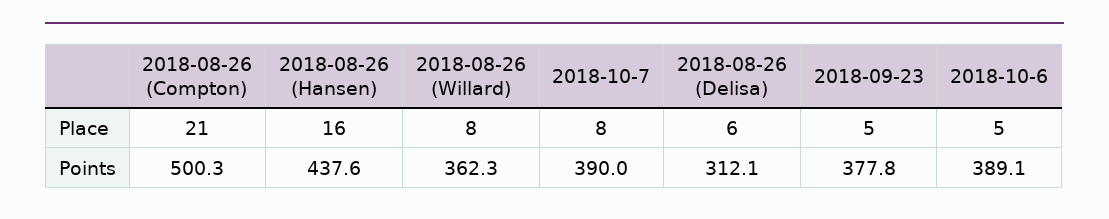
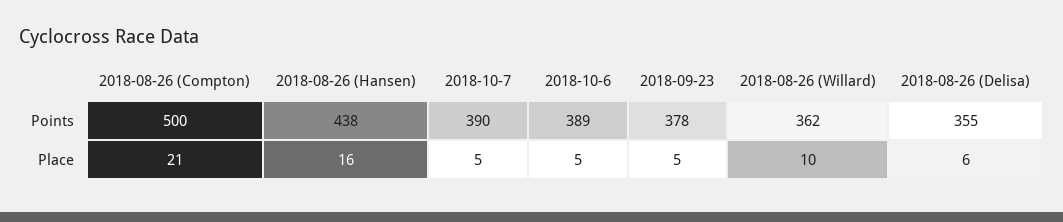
  {
    "2018-08-26 (Compton)": {
      "Place": 21,
      "Points": 500.3
    },
    "2018-08-26 (Hansen)": {
      "Place": 16,
      "Points": 437.6
    },
    "2018-08-26 (Willard)": {
-     "Place": 8,
+     "Place": 10,
      "Points": 362.3
    },
    "2018-10-7": {
-     "Place": 8,
+     "Place": 5,
      "Points": 390
    },
    "2018-08-26 (Delisa)": {
      "Place": 6,
-     "Points": 312.1
+     "Points": 355
    },
    "2018-09-23": {
      "Place": 5,
      "Points": 377.8
    },
    "2018-10-6": {
      "Place": 5,
      "Points": 389.1
    }
  }

